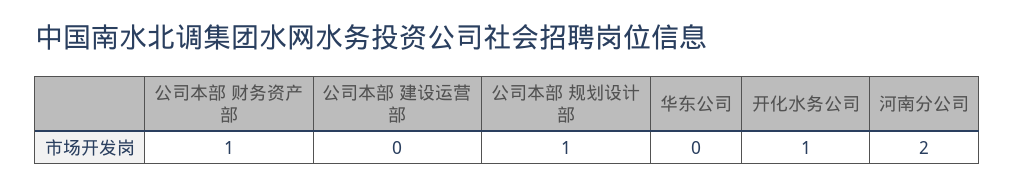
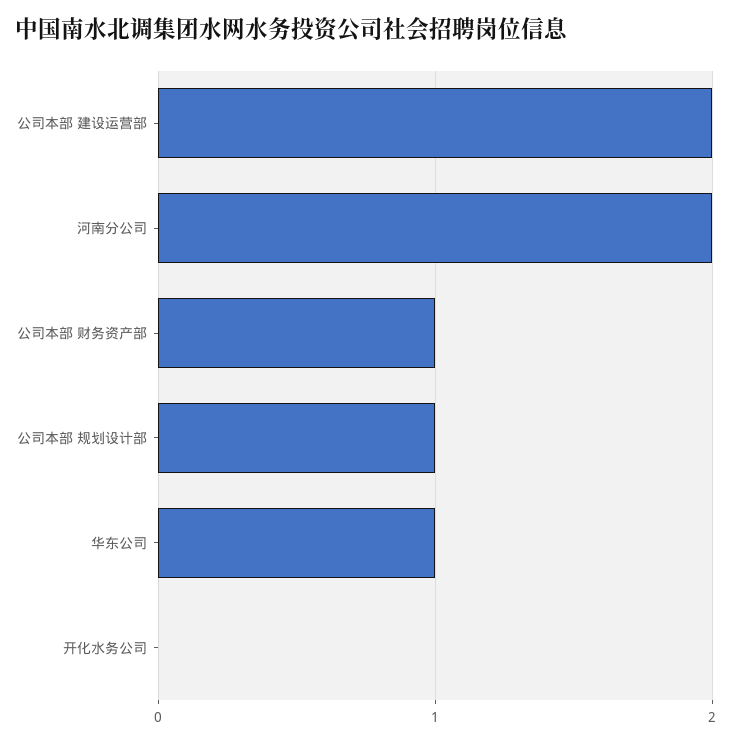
  {
    "公司本部 财务资产部": 1,
-   "公司本部 建设运营部": 0,
+   "公司本部 建设运营部": 2,
    "公司本部 规划设计部": 1,
-   "华东公司": 0,
+   "华东公司": 1,
-   "开化水务公司": 1,
+   "开化水务公司": 0,
    "河南分公司": 2
  }

